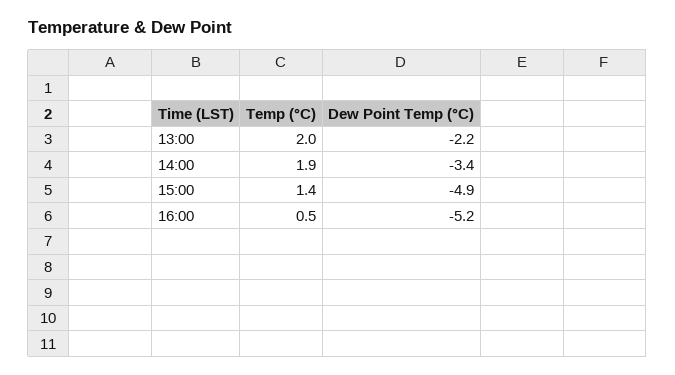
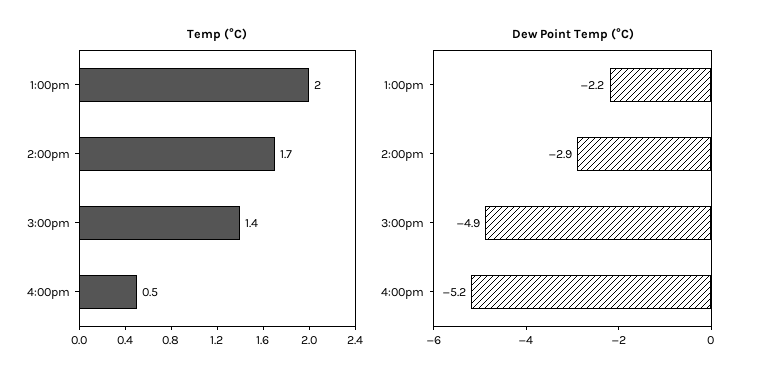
  {
    "Temp (°C)": {
      "13:00": 2,
-     "14:00": 1.9,
+     "14:00": 1.7,
      "15:00": 1.4,
      "16:00": 0.5
    },
    "Dew Point Temp (°C)": {
      "13:00": -2.2,
-     "14:00": -3.4,
+     "14:00": -2.9,
      "15:00": -4.9,
      "16:00": -5.2
    }
  }

